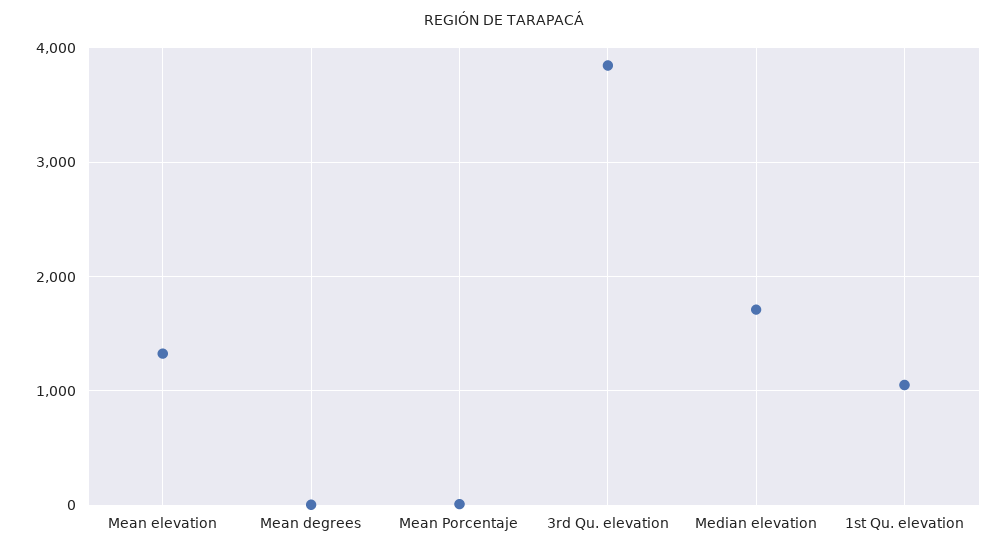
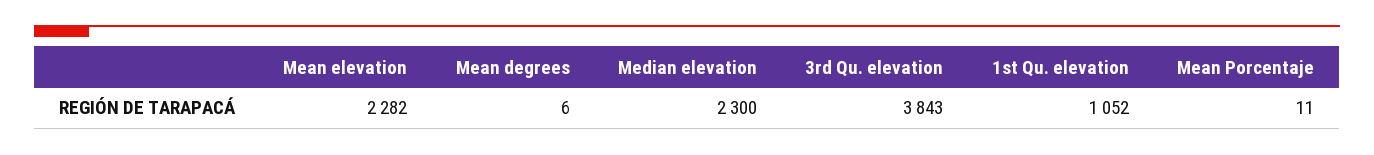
  {
-   "Mean elevation": 1300,
+   "Mean elevation": 2282,
    "Mean degrees": 6,
    "Mean Porcentaje": 11,
    "3rd Qu. elevation": 3843,
-   "Median elevation": 1700,
+   "Median elevation": 2300,
    "1st Qu. elevation": 1052
  }

